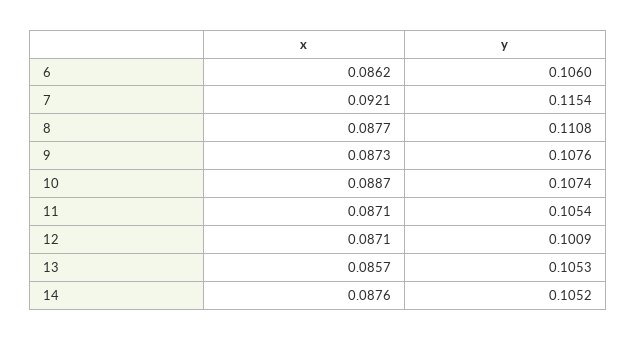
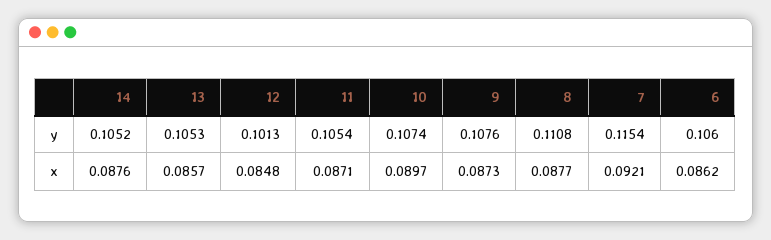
  {
    "x": {
      "6": 0.0862,
      "7": 0.0921,
      "8": 0.0877,
      "9": 0.0873,
-     "10": 0.0887,
+     "10": 0.0897,
      "11": 0.0871,
-     "12": 0.0871,
+     "12": 0.0848,
      "13": 0.0857,
      "14": 0.0876
    },
    "y": {
      "6": 0.106,
      "7": 0.1154,
      "8": 0.1108,
      "9": 0.1076,
      "10": 0.1074,
      "11": 0.1054,
-     "12": 0.1009,
+     "12": 0.1013,
      "13": 0.1053,
      "14": 0.1052
    }
  }

